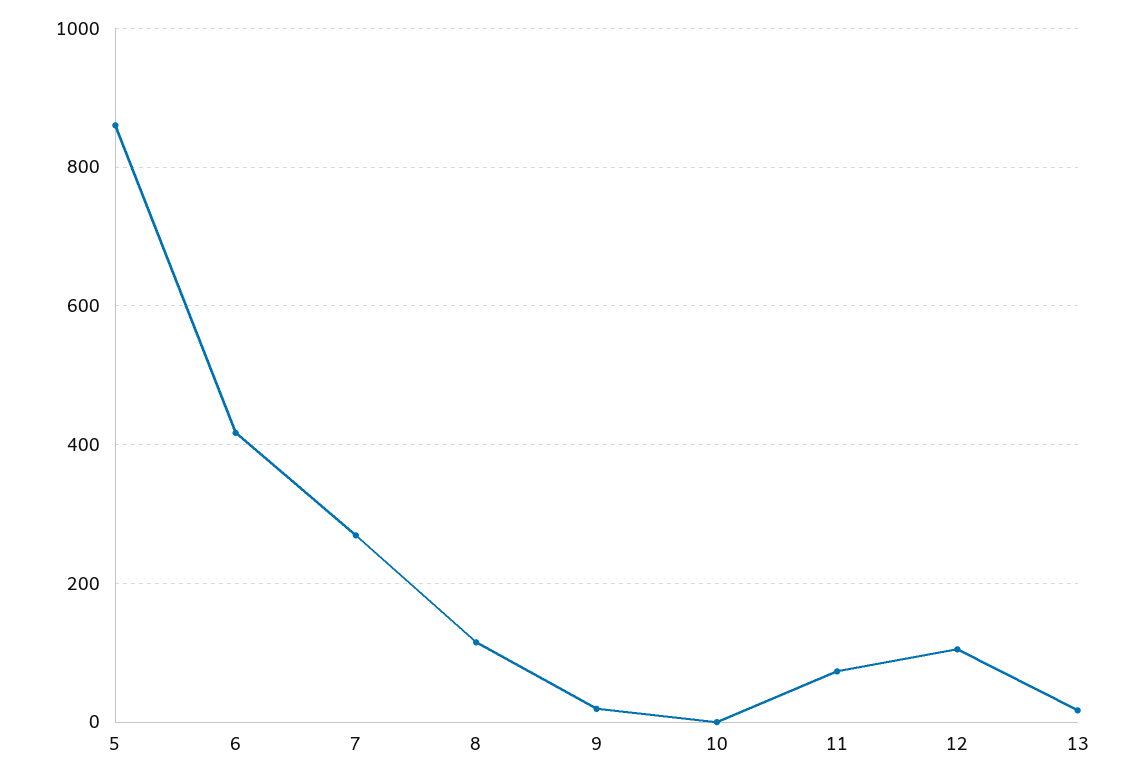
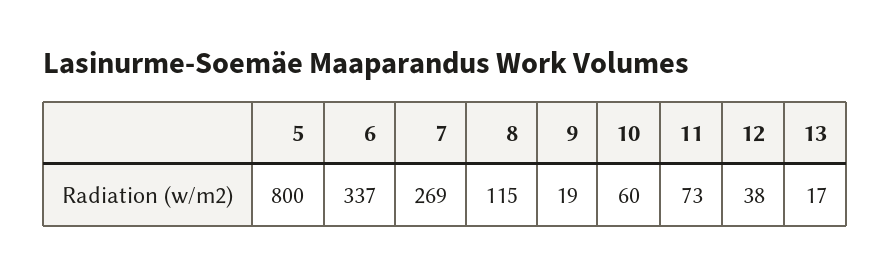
  {
-   "5": 860,
+   "5": 800,
-   "6": 420,
+   "6": 337,
    "7": 269,
    "8": 115,
    "9": 19,
-   "10": 0,
+   "10": 60,
    "11": 73,
-   "12": 100,
+   "12": 38,
    "13": 17
  }

